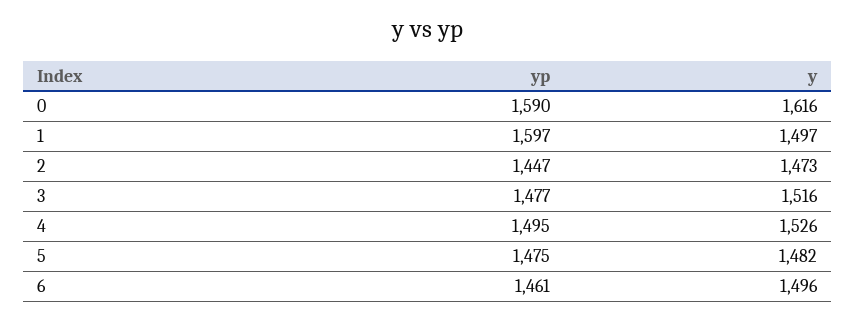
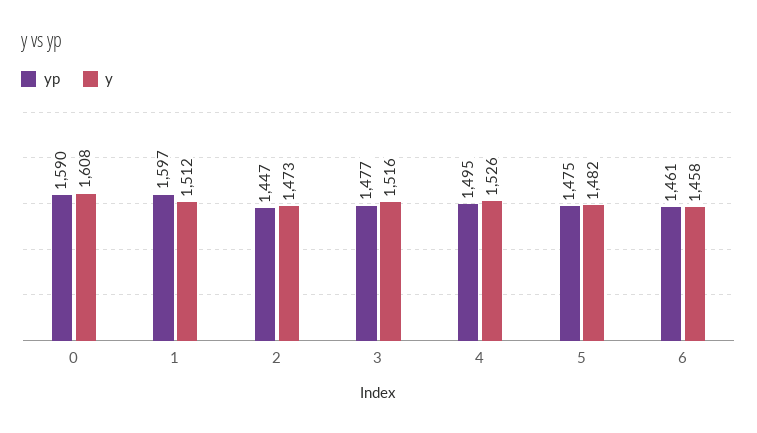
  {
    "yp": {
      "0": 1590,
      "1": 1597,
      "2": 1447,
      "3": 1477,
      "4": 1495,
      "5": 1475,
      "6": 1461
    },
    "y": {
-     "0": 1616,
+     "0": 1608,
-     "1": 1497,
+     "1": 1512,
      "2": 1473,
      "3": 1516,
      "4": 1526,
      "5": 1482,
-     "6": 1496
+     "6": 1458
    }
  }

